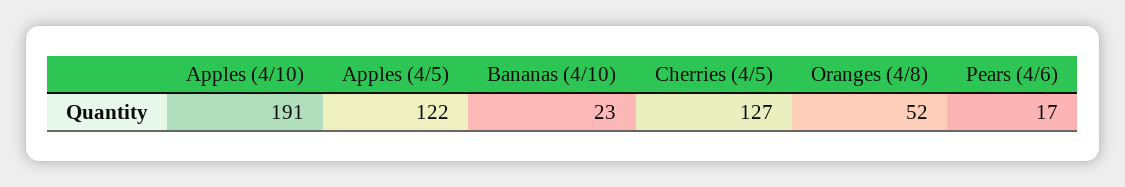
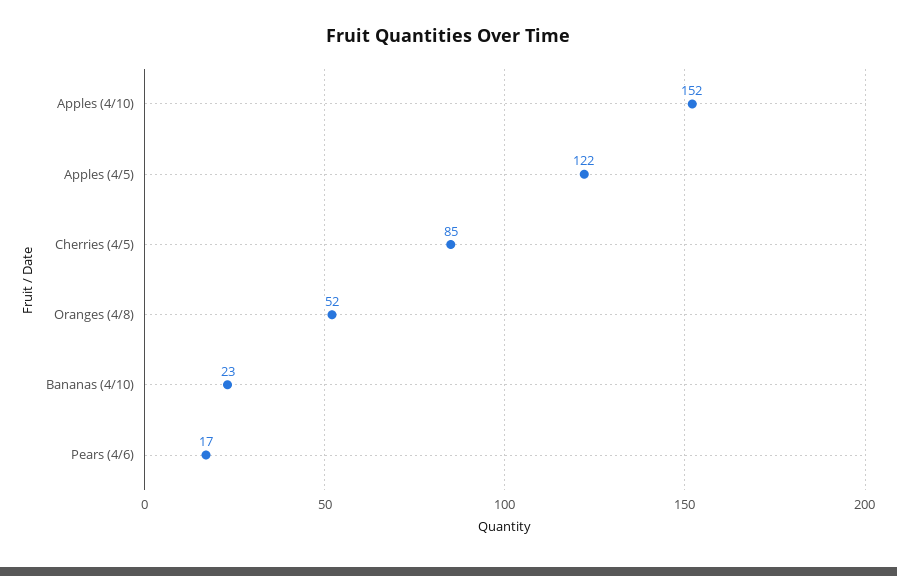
  {
-   "Apples (4/10)": 191,
+   "Apples (4/10)": 152,
    "Apples (4/5)": 122,
    "Bananas (4/10)": 23,
-   "Cherries (4/5)": 127,
+   "Cherries (4/5)": 85,
    "Oranges (4/8)": 52,
    "Pears (4/6)": 17
  }

